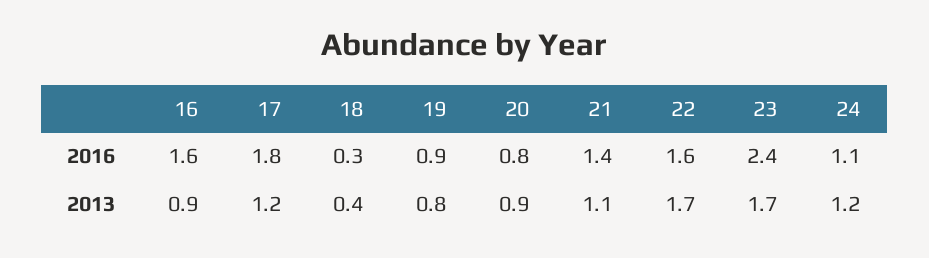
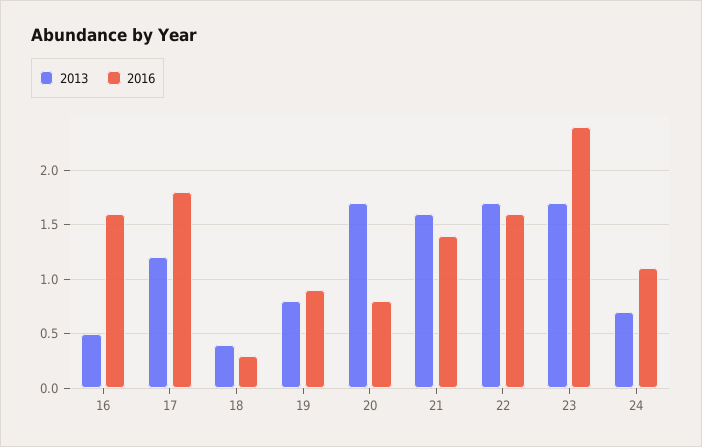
  {
    "2016": {
      "16": 1.6,
      "17": 1.8,
      "18": 0.3,
      "19": 0.9,
      "20": 0.8,
      "21": 1.4,
      "22": 1.6,
      "23": 2.4,
      "24": 1.1
    },
    "2013": {
-     "16": 0.9,
+     "16": 0.5,
      "17": 1.2,
      "18": 0.4,
      "19": 0.8,
-     "20": 0.9,
+     "20": 1.7,
-     "21": 1.1,
+     "21": 1.6,
      "22": 1.7,
      "23": 1.7,
-     "24": 1.2
+     "24": 0.7
    }
  }

